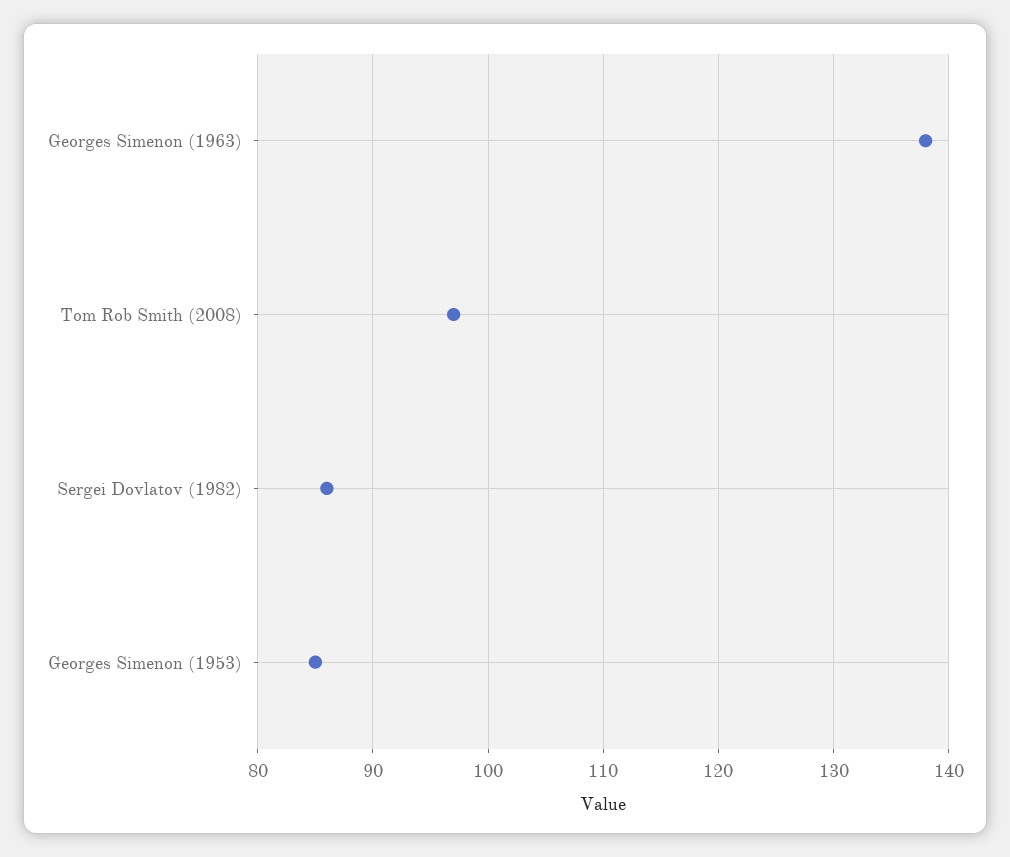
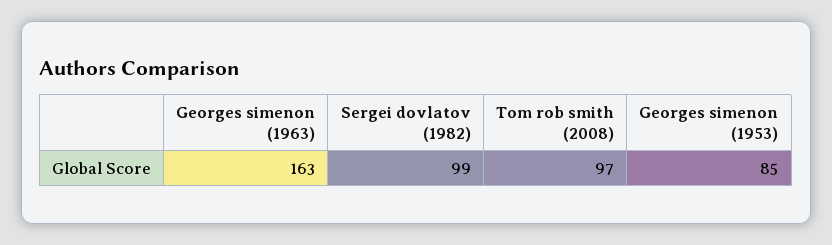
  {
-   "Georges Simenon (1963)": 138,
+   "Georges Simenon (1963)": 163,
    "Tom Rob Smith (2008)": 97,
-   "Sergei Dovlatov (1982)": 86,
+   "Sergei Dovlatov (1982)": 99,
    "Georges Simenon (1953)": 85
  }

